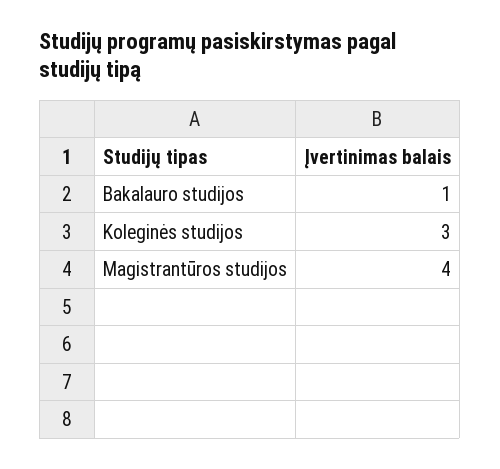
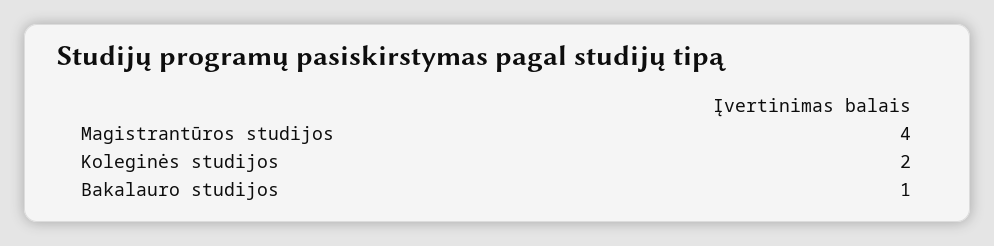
  {
    "Bakalauro studijos": 1,
-   "Koleginės studijos": 3,
+   "Koleginės studijos": 2,
    "Magistrantūros studijos": 4
  }

